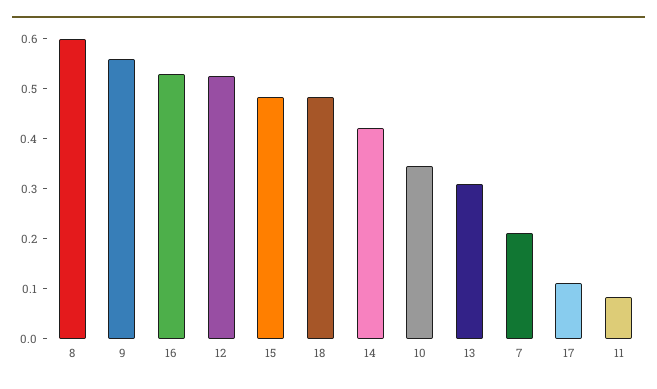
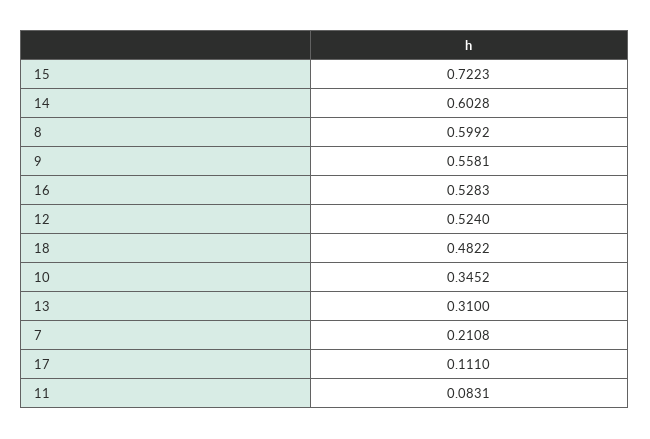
  {
    "8": 0.5992,
    "9": 0.5581,
    "16": 0.5283,
    "12": 0.524,
-   "15": 0.48,
+   "15": 0.7223,
    "18": 0.4822,
-   "14": 0.42,
+   "14": 0.6028,
    "10": 0.3452,
    "13": 0.31,
    "7": 0.2108,
    "17": 0.111,
    "11": 0.0831
  }

